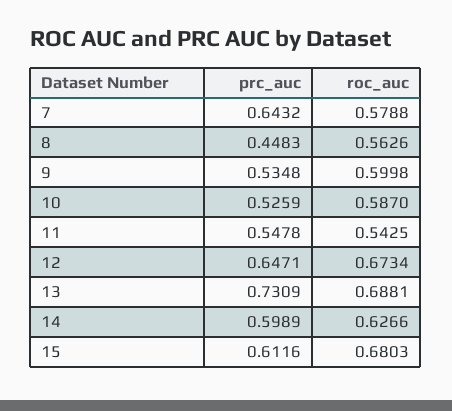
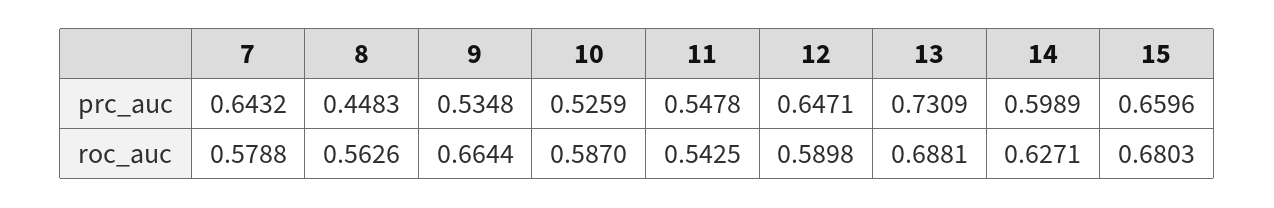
  {
    "prc_auc": {
      "7": 0.6432,
      "8": 0.4483,
      "9": 0.5348,
      "10": 0.5259,
      "11": 0.5478,
      "12": 0.6471,
      "13": 0.7309,
      "14": 0.5989,
-     "15": 0.6116
+     "15": 0.6596
    },
    "roc_auc": {
      "7": 0.5788,
      "8": 0.5626,
-     "9": 0.5998,
+     "9": 0.6644,
      "10": 0.587,
      "11": 0.5425,
-     "12": 0.6734,
+     "12": 0.5898,
      "13": 0.6881,
-     "14": 0.6266,
+     "14": 0.6271,
      "15": 0.6803
    }
  }

